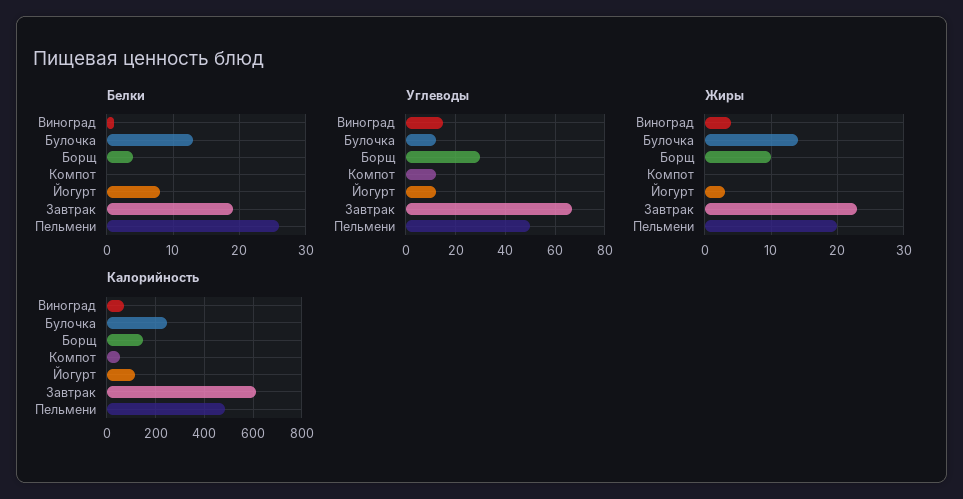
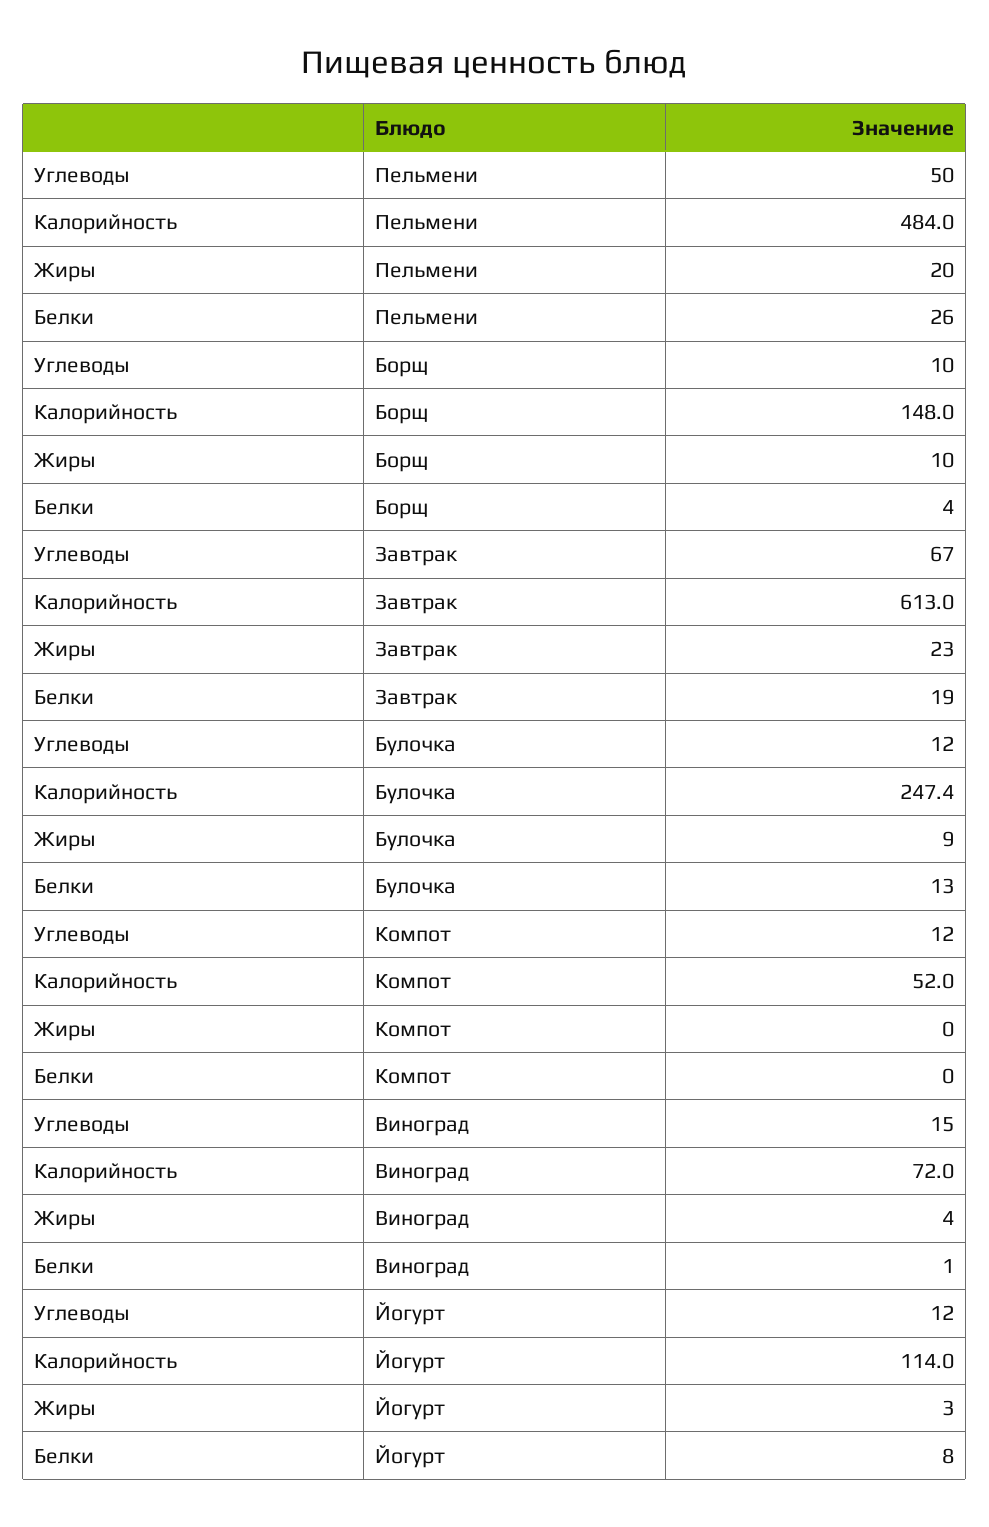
  {
    "Белки": {
      "Виноград": 1,
      "Булочка": 13,
      "Борщ": 4,
      "Компот": 0,
      "Йогурт": 8,
      "Завтрак": 19,
      "Пельмени": 26
    },
    "Углеводы": {
      "Виноград": 15,
      "Булочка": 12,
-     "Борщ": 30,
+     "Борщ": 10,
      "Компот": 12,
      "Йогурт": 12,
      "Завтрак": 67,
      "Пельмени": 50
    },
    "Жиры": {
      "Виноград": 4,
-     "Булочка": 14,
+     "Булочка": 9,
      "Борщ": 10,
      "Компот": 0,
      "Йогурт": 3,
      "Завтрак": 23,
      "Пельмени": 20
    },
    "Калорийность": {
      "Виноград": 72,
      "Булочка": 247.4,
      "Борщ": 148,
      "Компот": 52,
      "Йогурт": 114,
      "Завтрак": 613,
      "Пельмени": 484
    }
  }

